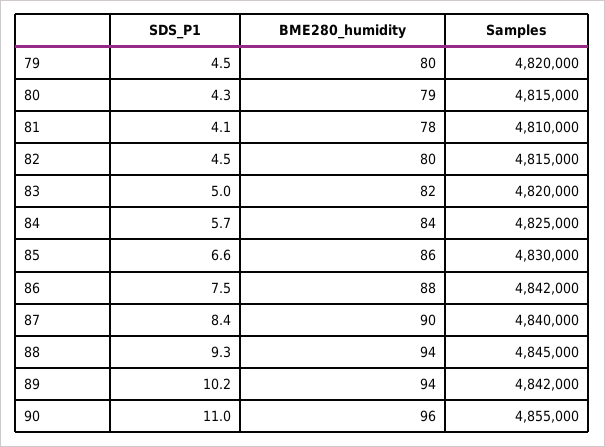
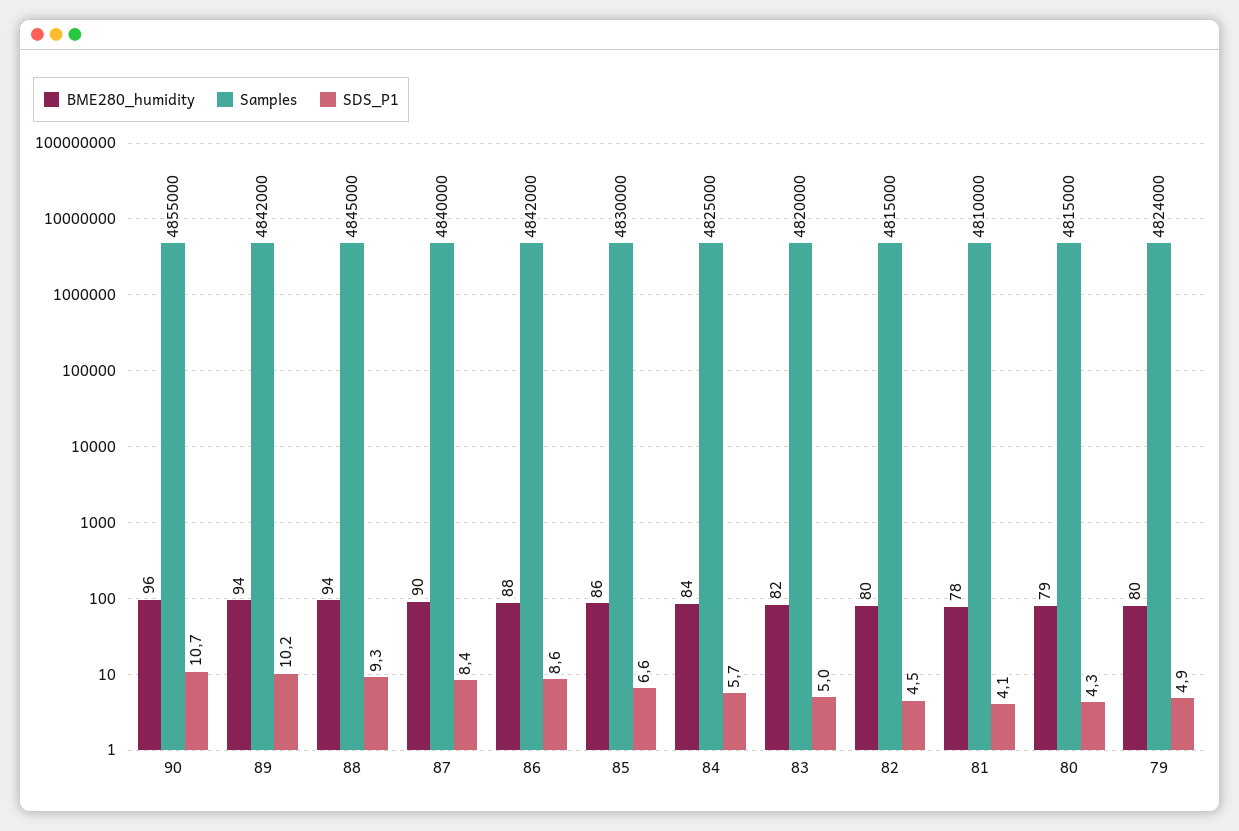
  {
    "SDS_P1": {
-     "79": 4.5,
+     "79": 4.9,
      "80": 4.3,
      "81": 4.1,
      "82": 4.5,
      "83": 5,
      "84": 5.7,
      "85": 6.6,
-     "86": 7.5,
+     "86": 8.6,
      "87": 8.4,
      "88": 9.3,
      "89": 10.2,
-     "90": 11
+     "90": 10.7
    },
    "BME280_humidity": {
      "79": 80,
      "80": 79,
      "81": 78,
      "82": 80,
      "83": 82,
      "84": 84,
      "85": 86,
      "86": 88,
      "87": 90,
      "88": 94,
      "89": 94,
      "90": 96
    },
    "Samples": {
-     "79": 4820000,
+     "79": 4824000,
      "80": 4815000,
      "81": 4810000,
      "82": 4815000,
      "83": 4820000,
      "84": 4825000,
      "85": 4830000,
      "86": 4842000,
      "87": 4840000,
      "88": 4845000,
      "89": 4842000,
      "90": 4855000
    }
  }

